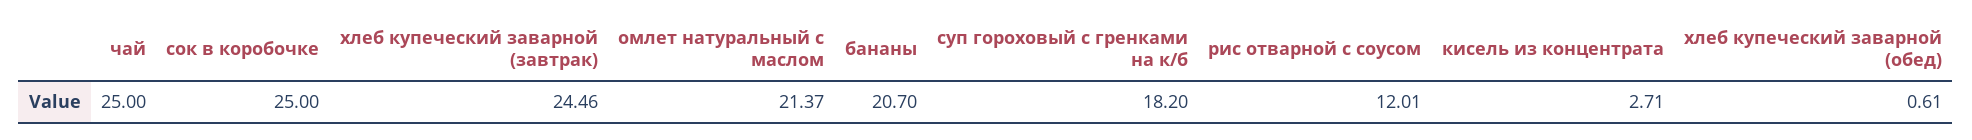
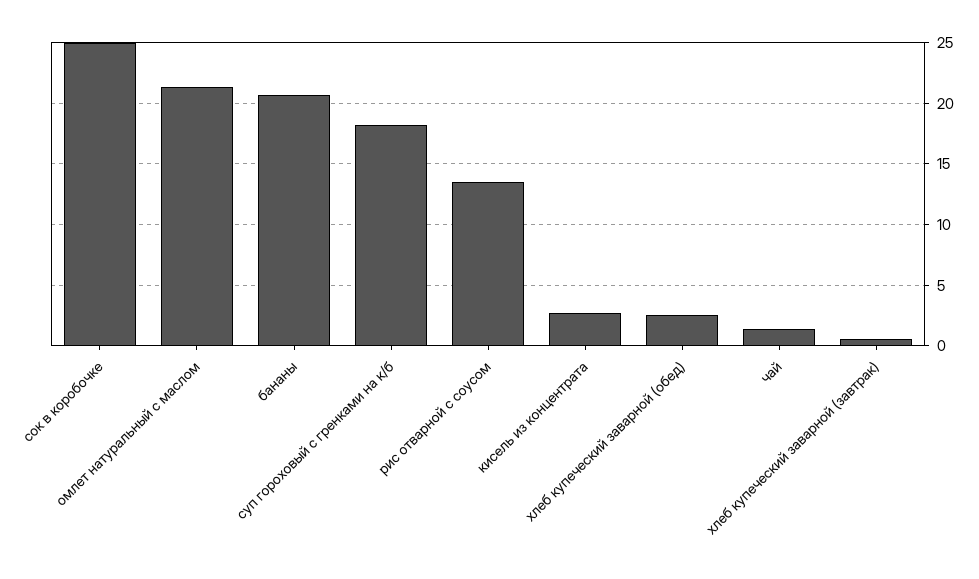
  {
-   "чай": 25,
+   "чай": 1.5,
    "сок в коробочке": 25,
-   "хлеб купеческий заварной (завтрак)": 24.46,
+   "хлеб купеческий заварной (завтрак)": 0.5,
    "омлет натуральный с маслом": 21.37,
    "бананы": 20.7,
    "суп гороховый с гренками на к/б": 18.2,
-   "рис отварной с соусом": 12.01,
+   "рис отварной с соусом": 13.5,
    "кисель из концентрата": 2.71,
-   "хлеб купеческий заварной (обед)": 0.61
+   "хлеб купеческий заварной (обед)": 2.5
  }

